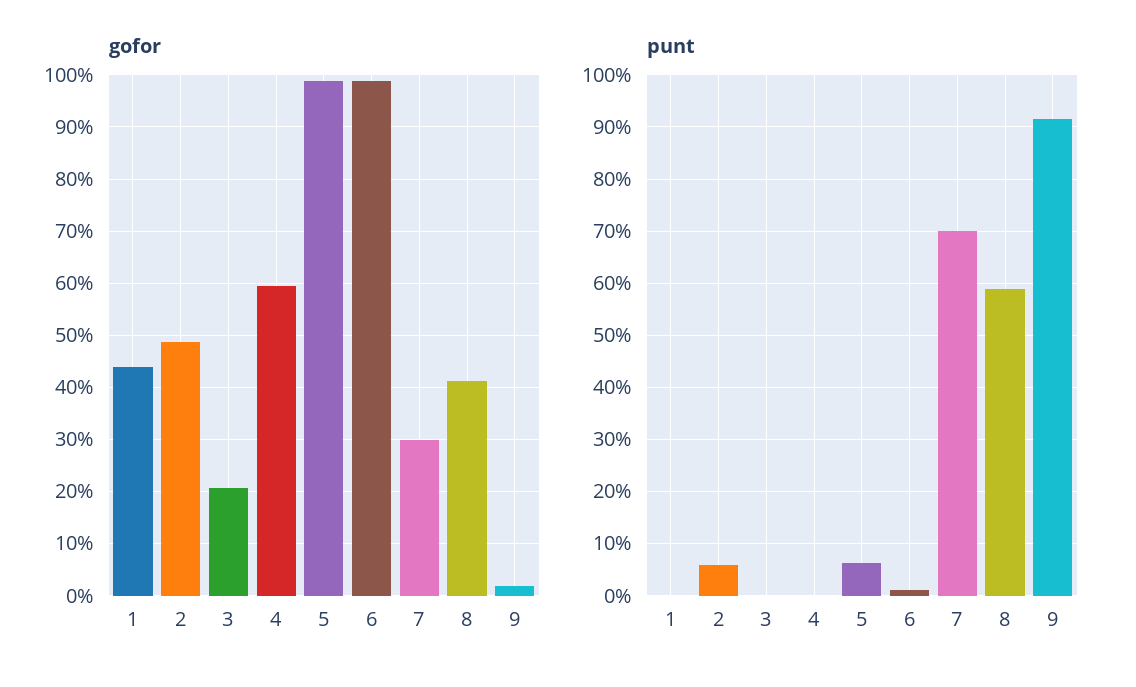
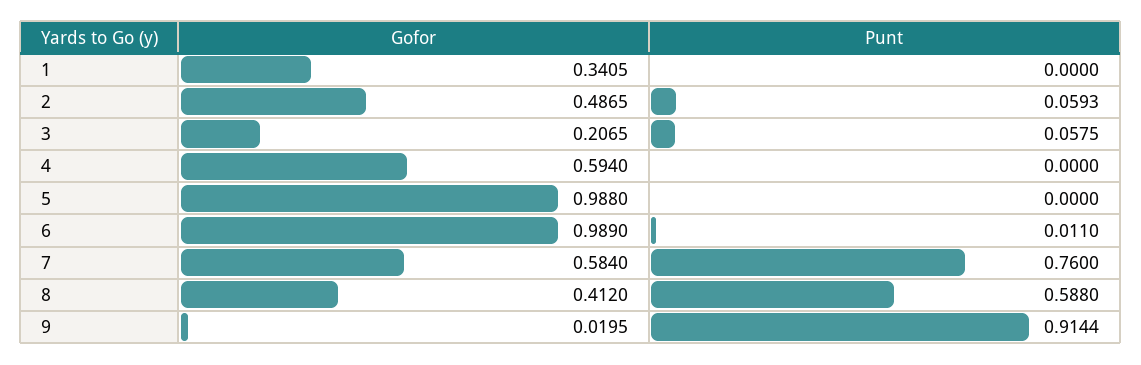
  {
    "gofor": {
-     "1": 0.44,
+     "1": 0.3405,
      "2": 0.4865,
      "3": 0.2065,
      "4": 0.594,
      "5": 0.988,
      "6": 0.989,
-     "7": 0.3,
+     "7": 0.584,
      "8": 0.412,
      "9": 0.0195
    },
    "punt": {
      "1": 0,
      "2": 0.0593,
-     "3": 0,
+     "3": 0.0575,
      "4": 0,
-     "5": 0.06,
+     "5": 0,
      "6": 0.011,
-     "7": 0.7,
+     "7": 0.76,
      "8": 0.588,
      "9": 0.9144
    }
  }

